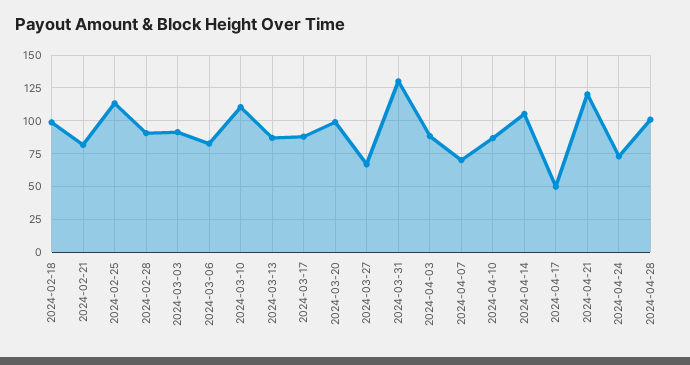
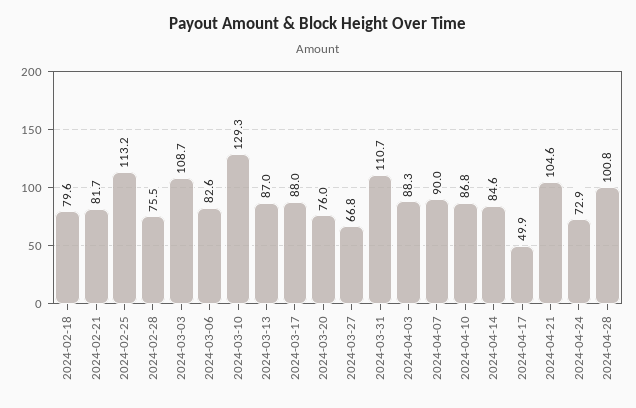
  {
-   "2024-02-18": 100,
+   "2024-02-18": 79.6,
    "2024-02-21": 81.7,
    "2024-02-25": 113.2,
-   "2024-02-28": 90,
+   "2024-02-28": 75.5,
-   "2024-03-03": 90,
+   "2024-03-03": 108.7,
    "2024-03-06": 82.6,
-   "2024-03-10": 110,
+   "2024-03-10": 129.3,
    "2024-03-13": 87,
    "2024-03-17": 88,
-   "2024-03-20": 100,
+   "2024-03-20": 76,
    "2024-03-27": 66.8,
-   "2024-03-31": 130,
+   "2024-03-31": 110.7,
    "2024-04-03": 88.3,
-   "2024-04-07": 70,
+   "2024-04-07": 90,
    "2024-04-10": 86.8,
-   "2024-04-14": 105,
+   "2024-04-14": 84.6,
    "2024-04-17": 49.9,
-   "2024-04-21": 120,
+   "2024-04-21": 104.6,
    "2024-04-24": 72.9,
    "2024-04-28": 100.8
  }

